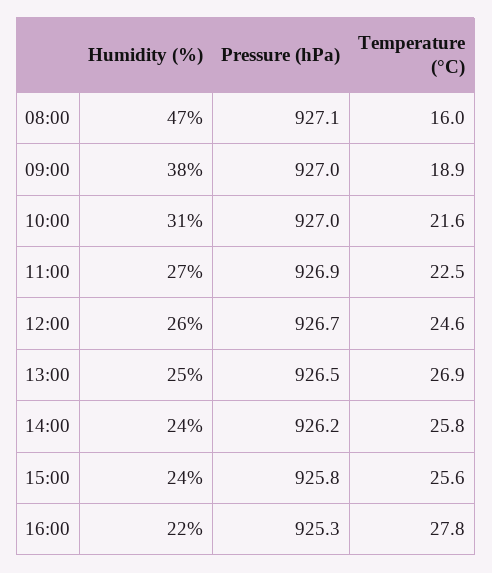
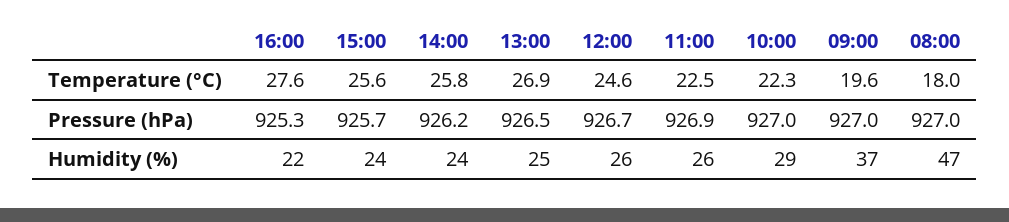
  {
    "Humidity (%)": {
      "08:00": 47,
-     "09:00": 38,
+     "09:00": 37,
-     "10:00": 31,
+     "10:00": 29,
-     "11:00": 27,
+     "11:00": 26,
      "12:00": 26,
      "13:00": 25,
      "14:00": 24,
      "15:00": 24,
      "16:00": 22
    },
    "Pressure (hPa)": {
-     "08:00": 927.1,
+     "08:00": 927,
      "09:00": 927,
      "10:00": 927,
      "11:00": 926.9,
      "12:00": 926.7,
      "13:00": 926.5,
      "14:00": 926.2,
-     "15:00": 925.8,
+     "15:00": 925.7,
      "16:00": 925.3
    },
    "Temperature (°C)": {
-     "08:00": 16,
+     "08:00": 18,
-     "09:00": 18.9,
+     "09:00": 19.6,
-     "10:00": 21.6,
+     "10:00": 22.3,
      "11:00": 22.5,
      "12:00": 24.6,
      "13:00": 26.9,
      "14:00": 25.8,
      "15:00": 25.6,
-     "16:00": 27.8
+     "16:00": 27.6
    }
  }

